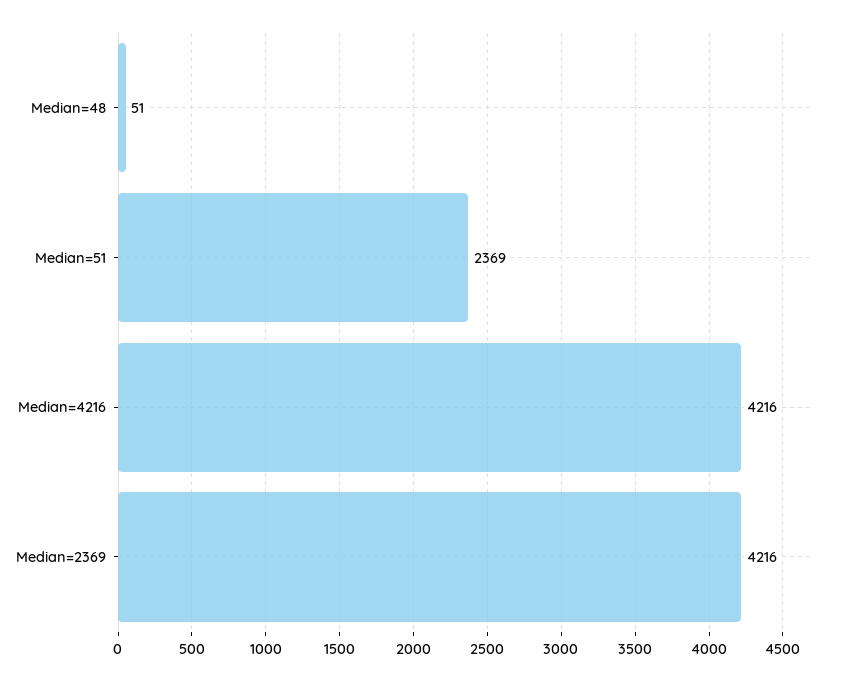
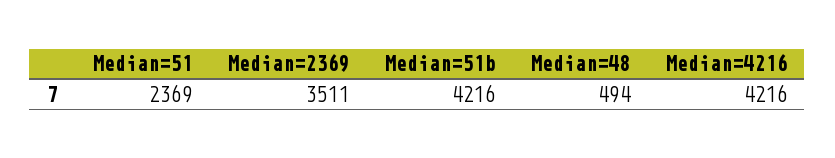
  {
-   "Median=48": 51,
+   "Median=48": 494,
    "Median=51": 2369,
    "Median=4216": 4216,
-   "Median=2369": 4216
+   "Median=2369": 3511,
+   "Median=51b": 4216
  }

